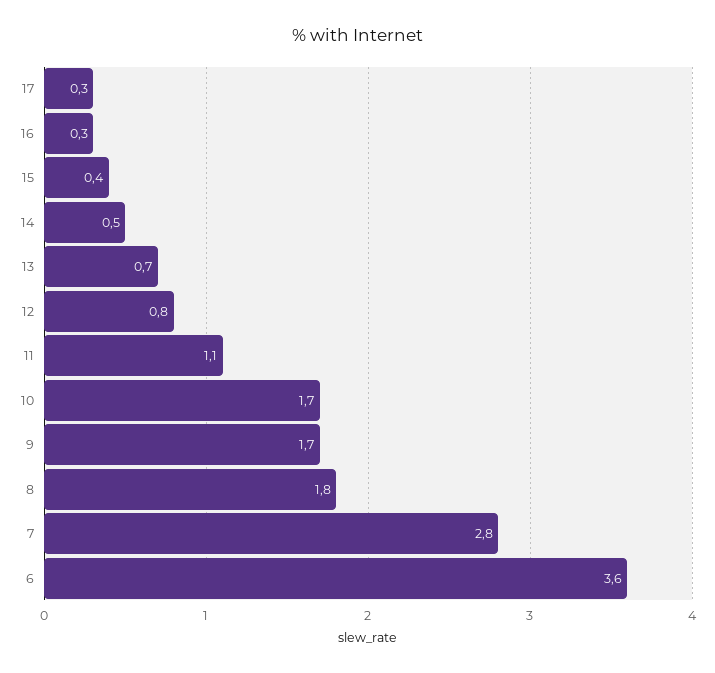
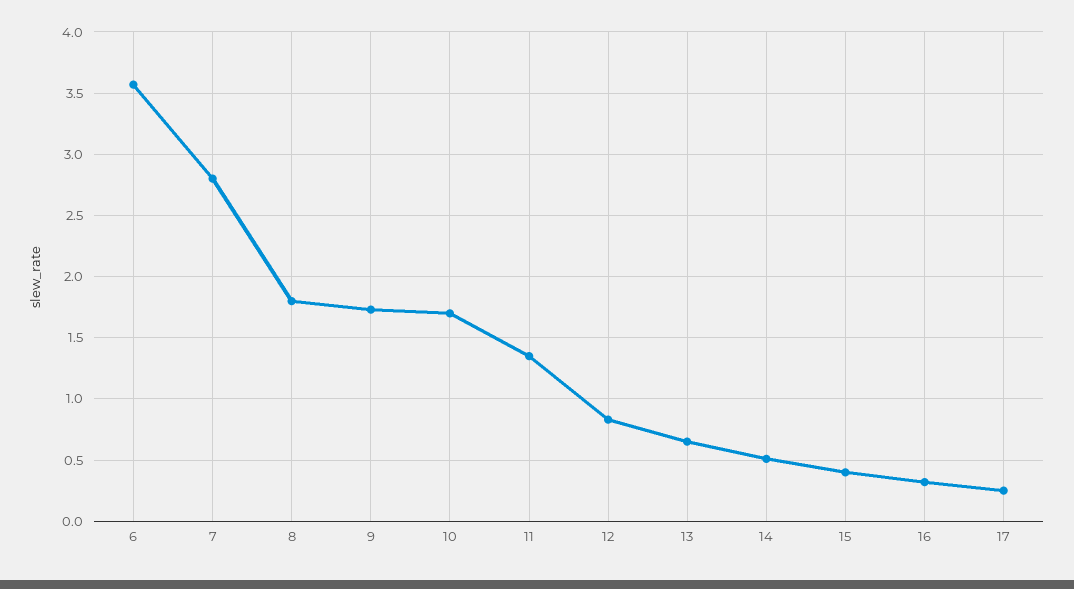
  {
    "17": 0.3,
    "16": 0.3,
    "15": 0.4,
    "14": 0.5,
    "13": 0.7,
    "12": 0.8,
-   "11": 1.1,
+   "11": 1.35,
    "10": 1.7,
    "9": 1.7,
    "8": 1.8,
    "7": 2.8,
    "6": 3.6
  }

